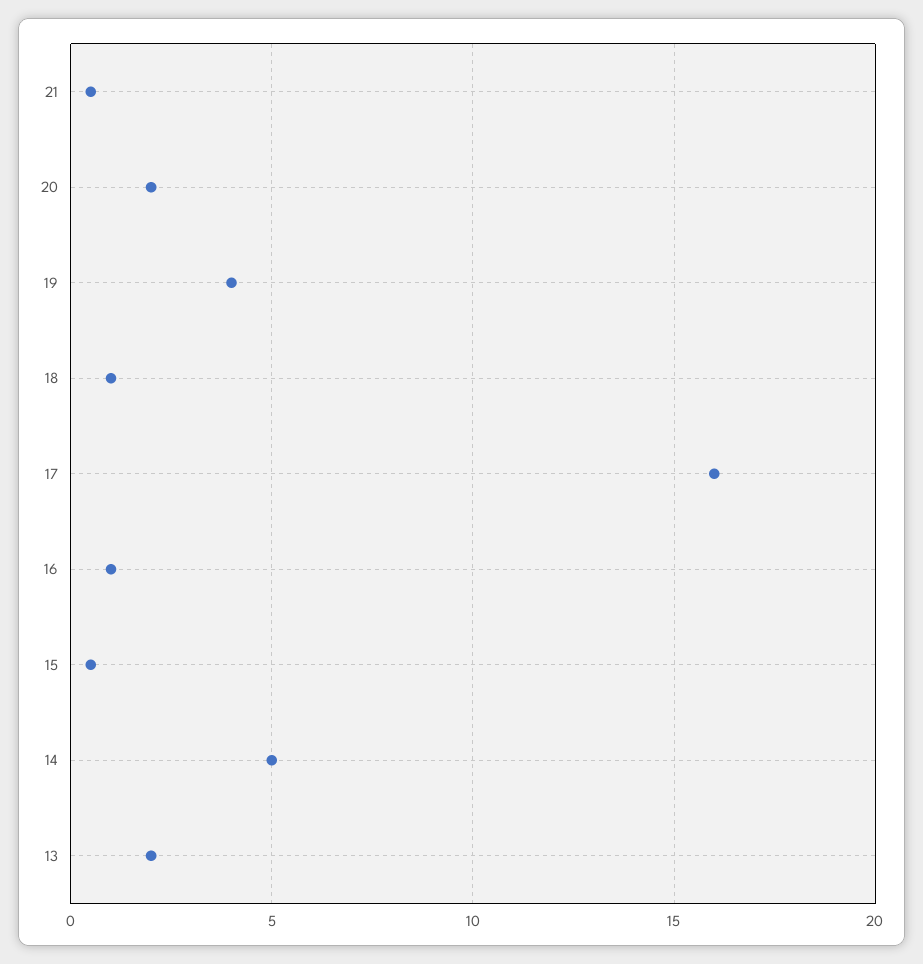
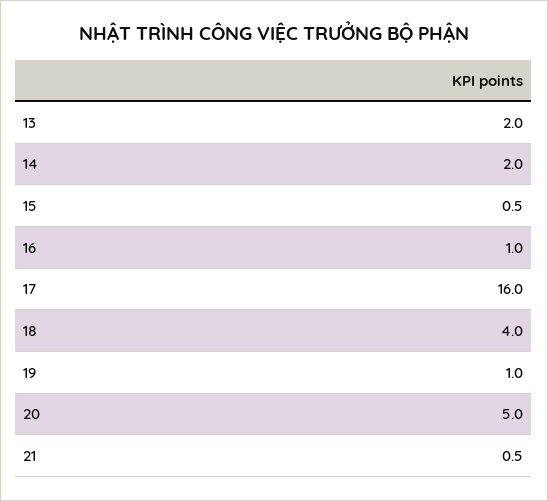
  {
    "21": 0.5,
-   "20": 2,
+   "20": 5,
-   "19": 4,
+   "19": 1,
-   "18": 1,
+   "18": 4,
    "17": 16,
    "16": 1,
    "15": 0.5,
-   "14": 5,
+   "14": 2,
    "13": 2
  }

